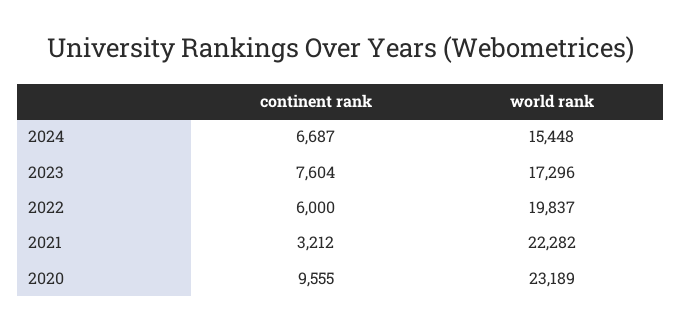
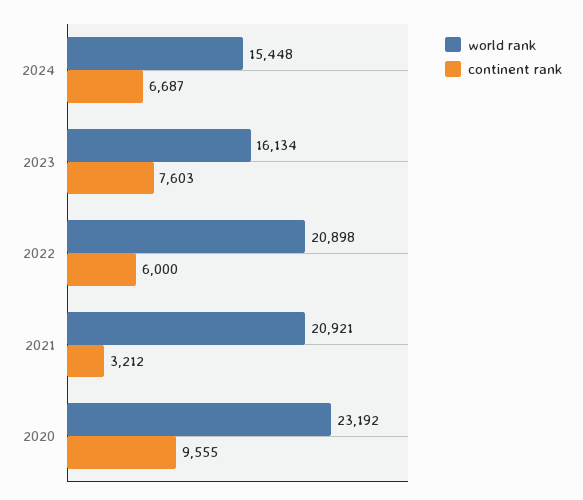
  {
    "continent rank": {
      "2024": 6687,
-     "2023": 7604,
+     "2023": 7603,
      "2022": 6000,
      "2021": 3212,
      "2020": 9555
    },
    "world rank": {
      "2024": 15448,
-     "2023": 17296,
+     "2023": 16134,
-     "2022": 19837,
+     "2022": 20898,
-     "2021": 22282,
+     "2021": 20921,
-     "2020": 23189
+     "2020": 23192
    }
  }

